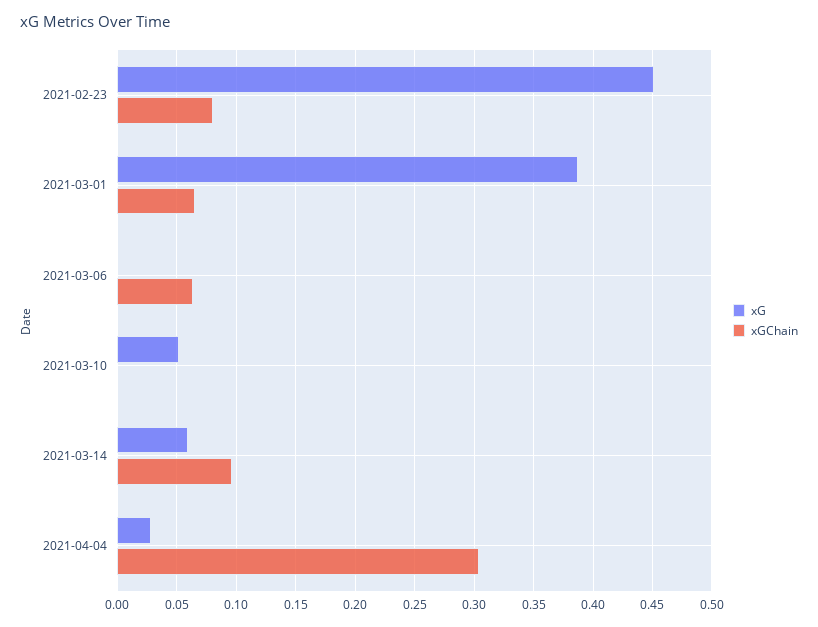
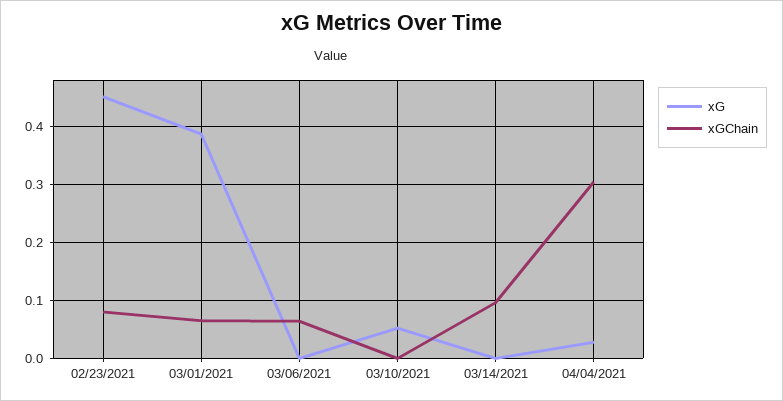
  {
    "xG": {
      "2021-02-23": 0.45,
      "2021-03-01": 0.39,
      "2021-03-06": 0,
      "2021-03-10": 0.05,
-     "2021-03-14": 0.06,
+     "2021-03-14": 0,
      "2021-04-04": 0.03
    },
    "xGChain": {
      "2021-02-23": 0.08,
      "2021-03-01": 0.07,
      "2021-03-06": 0.06,
      "2021-03-10": 0,
      "2021-03-14": 0.1,
      "2021-04-04": 0.3
    }
  }

